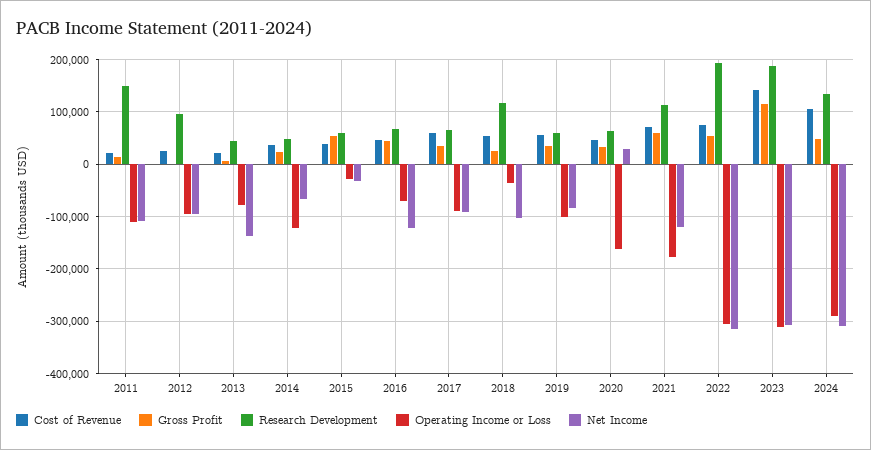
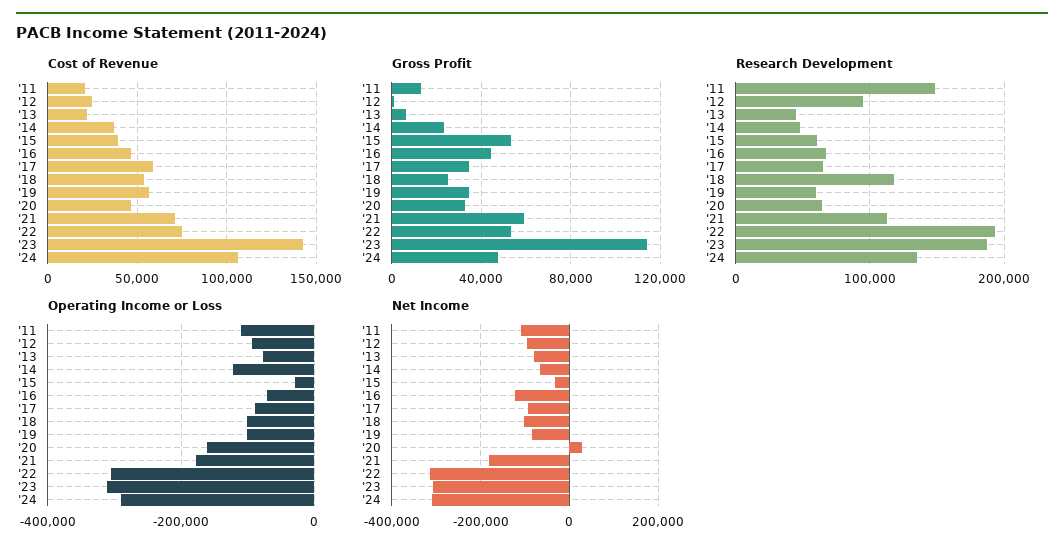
  {
    "Cost of Revenue": {
      "2011": 20000,
      "2012": 25000,
      "2013": 20000,
      "2014": 35000,
      "2015": 40000,
      "2016": 45000,
      "2017": 60000,
      "2018": 55000,
      "2019": 55000,
      "2020": 45000,
      "2021": 70000,
      "2022": 75000,
      "2023": 140000,
      "2024": 105000
    },
    "Gross Profit": {
      "2011": 15000,
      "2012": 0,
      "2013": 5000,
      "2014": 25000,
      "2015": 55000,
      "2016": 45000,
      "2017": 35000,
      "2018": 25000,
      "2019": 35000,
      "2020": 35000,
      "2021": 60000,
      "2022": 55000,
      "2023": 115000,
      "2024": 50000
    },
    "Research Development": {
      "2011": 150000,
      "2012": 100000,
      "2013": 50000,
      "2014": 50000,
      "2015": 60000,
      "2016": 70000,
      "2017": 70000,
      "2018": 120000,
      "2019": 60000,
      "2020": 60000,
      "2021": 110000,
      "2022": 190000,
      "2023": 190000,
      "2024": 130000
    },
    "Operating Income or Loss": {
      "2011": -100000,
      "2012": -100000,
      "2013": -80000,
      "2014": -120000,
      "2015": -20000,
      "2016": -80000,
      "2017": -80000,
-     "2018": -40000,
+     "2018": -100000,
      "2019": -100000,
      "2020": -160000,
      "2021": -180000,
      "2022": -300000,
      "2023": -320000,
      "2024": -300000
    },
    "Net Income": {
      "2011": -100000,
      "2012": -100000,
-     "2013": -140000,
+     "2013": -80000,
      "2014": -60000,
      "2015": -40000,
      "2016": -120000,
      "2017": -100000,
      "2018": -100000,
      "2019": -80000,
      "2020": 20000,
-     "2021": -120000,
+     "2021": -180000,
      "2022": -320000,
      "2023": -300000,
      "2024": -300000
    }
  }

